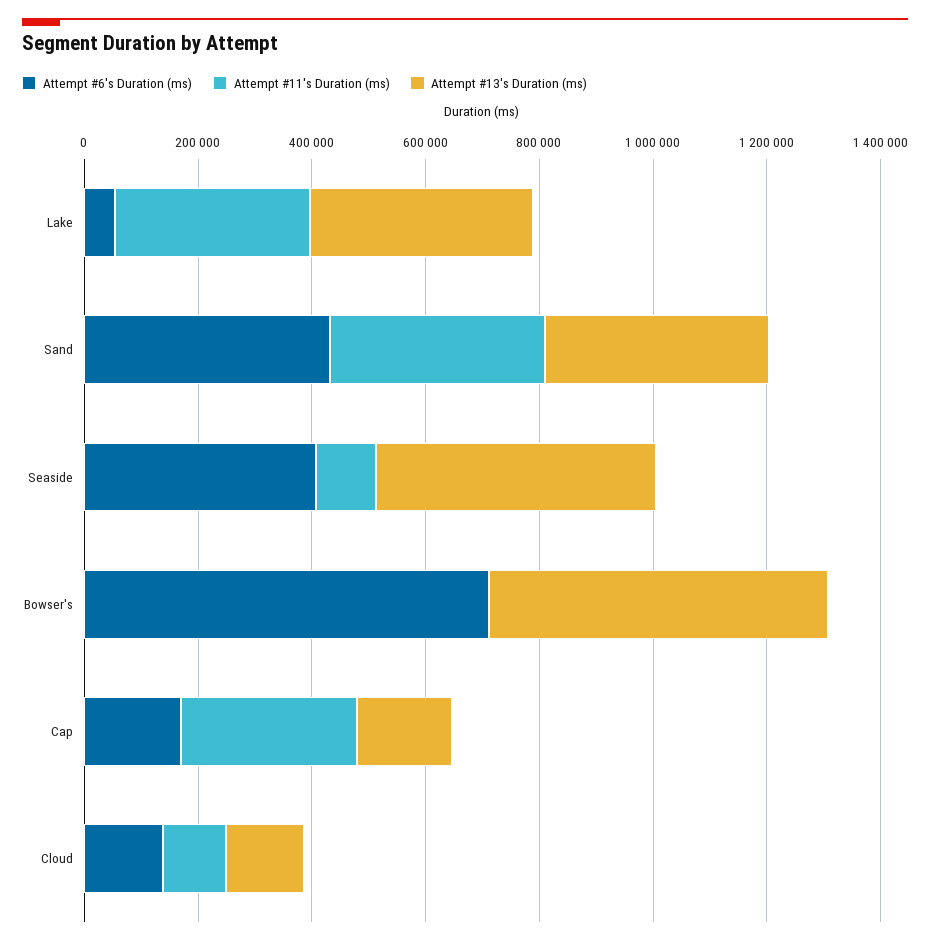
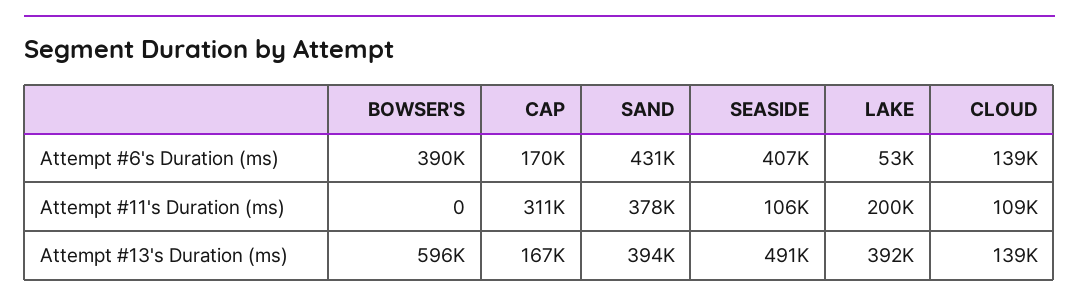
  {
    "Attempt #6's Duration (ms)": {
      "Lake": 53000,
      "Sand": 431000,
      "Seaside": 407000,
-     "Bowser's": 700000,
+     "Bowser's": 390000,
      "Cap": 170000,
      "Cloud": 139000
    },
    "Attempt #11's Duration (ms)": {
-     "Lake": 350000,
+     "Lake": 200000,
      "Sand": 378000,
      "Seaside": 106000,
      "Bowser's": 0,
      "Cap": 311000,
      "Cloud": 109000
    },
    "Attempt #13's Duration (ms)": {
      "Lake": 392000,
      "Sand": 394000,
      "Seaside": 491000,
      "Bowser's": 596000,
      "Cap": 167000,
      "Cloud": 139000
    }
  }

